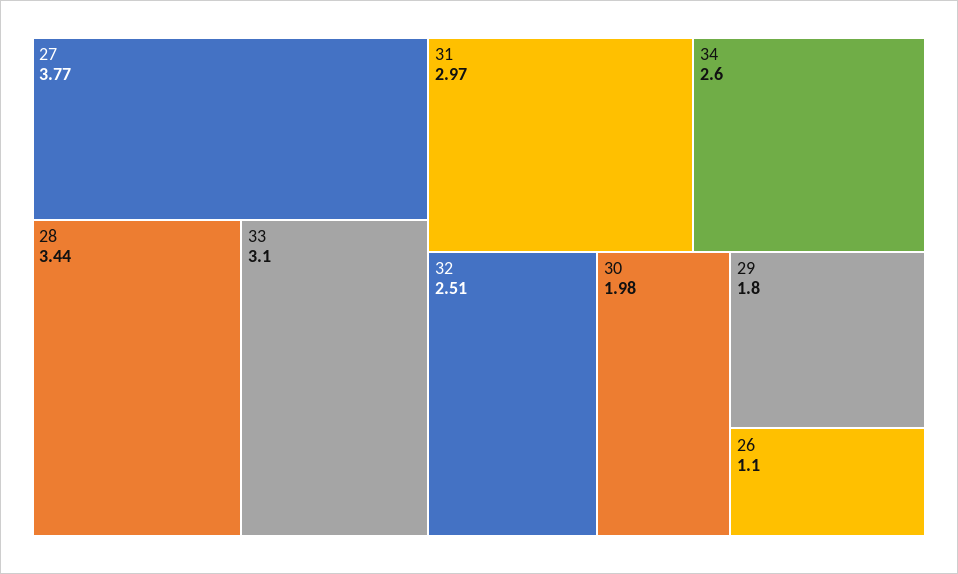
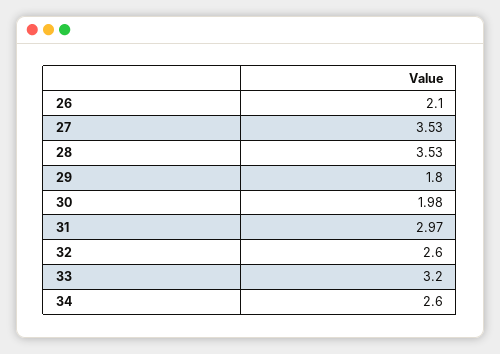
  {
-   "27": 3.77,
+   "27": 3.53,
-   "28": 3.44,
+   "28": 3.53,
-   "33": 3.1,
+   "33": 3.2,
    "31": 2.97,
    "34": 2.6,
-   "32": 2.51,
+   "32": 2.6,
    "30": 1.98,
    "29": 1.8,
-   "26": 1.1
+   "26": 2.1
  }

